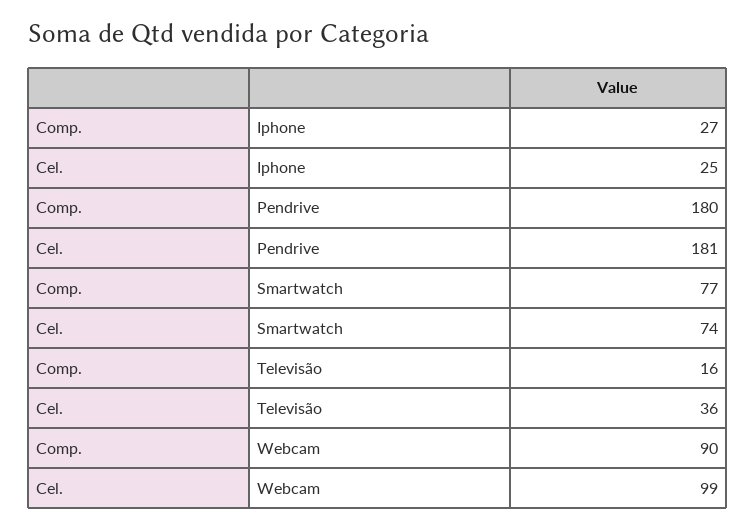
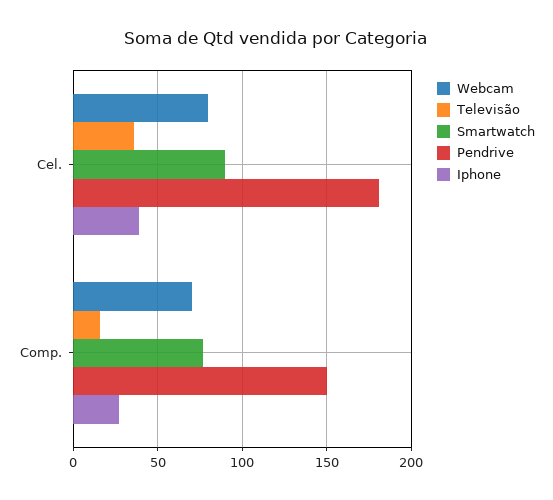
  {
    "Iphone": {
      "Comp.": 27,
-     "Cel.": 25
+     "Cel.": 40
    },
    "Pendrive": {
-     "Comp.": 180,
+     "Comp.": 150,
      "Cel.": 181
    },
    "Smartwatch": {
      "Comp.": 77,
-     "Cel.": 74
+     "Cel.": 90
    },
    "Televisão": {
      "Comp.": 16,
      "Cel.": 36
    },
    "Webcam": {
-     "Comp.": 90,
+     "Comp.": 70,
-     "Cel.": 99
+     "Cel.": 80
    }
  }

